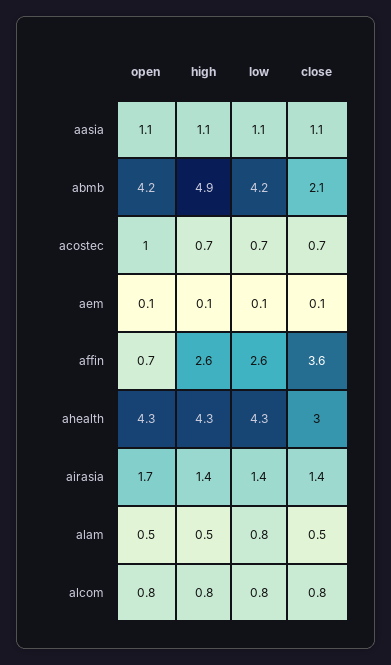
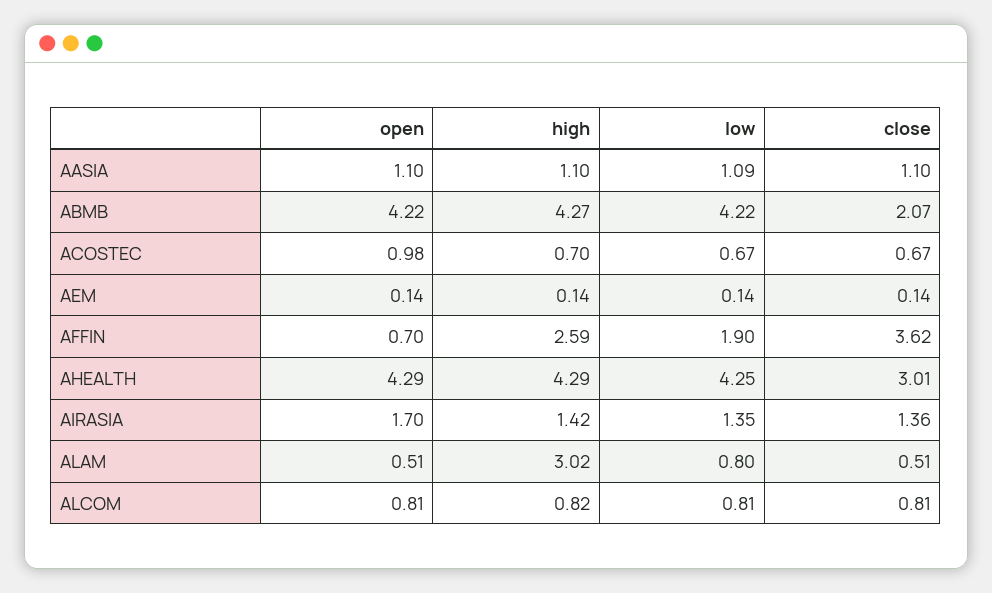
  {
    "open": {
      "aasia": 1.1,
      "abmb": 4.22,
      "acostec": 0.98,
      "aem": 0.14,
      "affin": 0.7,
      "ahealth": 4.29,
      "airasia": 1.7,
      "alam": 0.51,
      "alcom": 0.81
    },
    "high": {
      "aasia": 1.1,
-     "abmb": 4.9,
+     "abmb": 4.27,
      "acostec": 0.7,
      "aem": 0.14,
      "affin": 2.59,
      "ahealth": 4.29,
      "airasia": 1.42,
-     "alam": 0.5,
+     "alam": 3.02,
      "alcom": 0.82
    },
    "low": {
      "aasia": 1.09,
      "abmb": 4.22,
      "acostec": 0.67,
      "aem": 0.14,
-     "affin": 2.6,
+     "affin": 1.9,
      "ahealth": 4.25,
      "airasia": 1.35,
      "alam": 0.8,
      "alcom": 0.81
    },
    "close": {
      "aasia": 1.1,
      "abmb": 2.07,
      "acostec": 0.67,
      "aem": 0.14,
      "affin": 3.62,
      "ahealth": 3.01,
      "airasia": 1.36,
      "alam": 0.51,
      "alcom": 0.81
    }
  }

